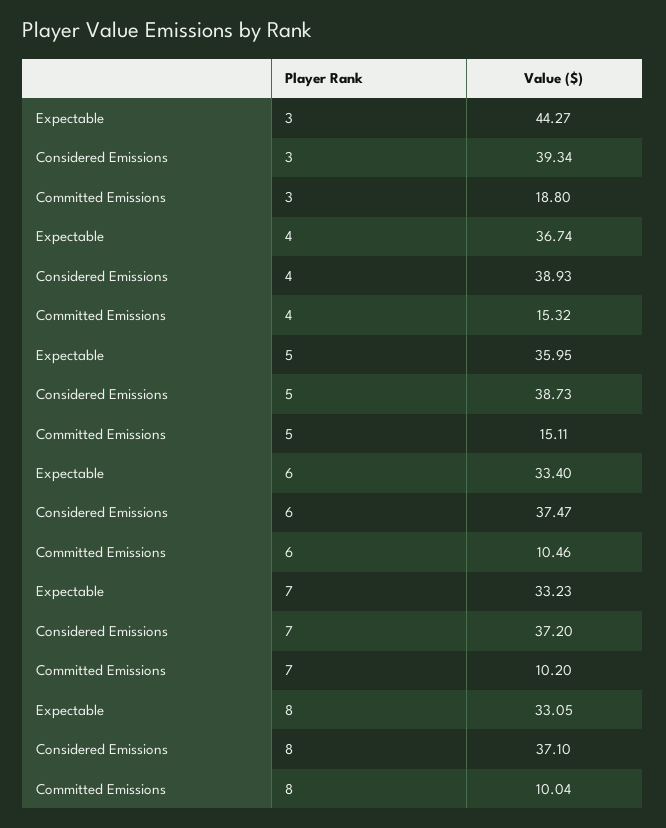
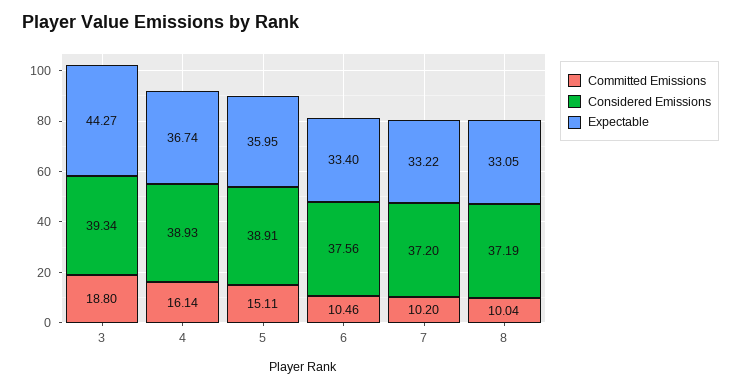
  {
    "Expectable": {
      "3": 44.27,
      "4": 36.74,
      "5": 35.95,
      "6": 33.4,
-     "7": 33.23,
+     "7": 33.22,
      "8": 33.05
    },
    "Considered Emissions": {
      "3": 39.34,
      "4": 38.93,
-     "5": 38.73,
+     "5": 38.91,
-     "6": 37.47,
+     "6": 37.56,
      "7": 37.2,
-     "8": 37.1
+     "8": 37.19
    },
    "Committed Emissions": {
      "3": 18.8,
-     "4": 15.32,
+     "4": 16.14,
      "5": 15.11,
      "6": 10.46,
      "7": 10.2,
      "8": 10.04
    }
  }

